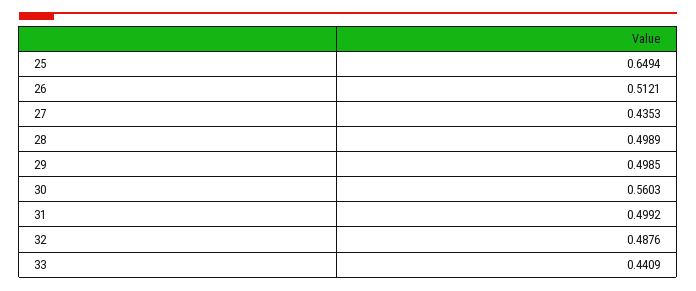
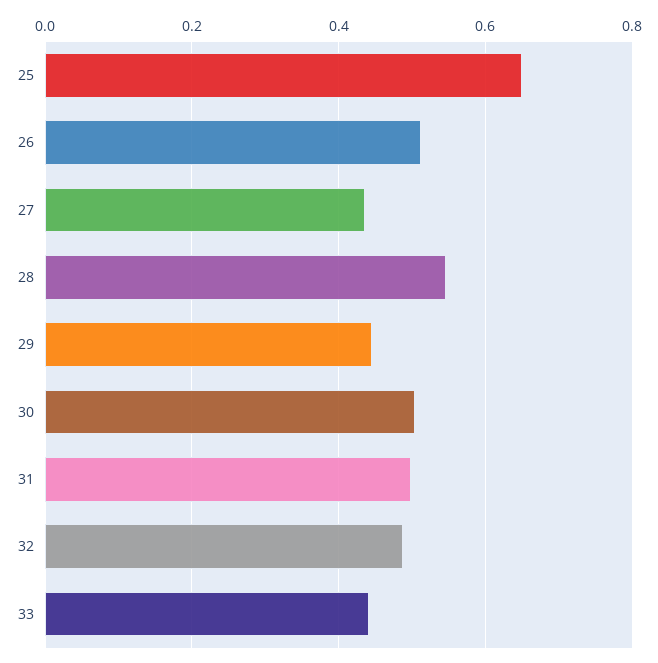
  {
    "25": 0.6494,
    "26": 0.5121,
    "27": 0.4353,
-   "28": 0.4989,
+   "28": 0.54,
-   "29": 0.4985,
+   "29": 0.44,
-   "30": 0.5603,
+   "30": 0.5,
    "31": 0.4992,
    "32": 0.4876,
    "33": 0.4409
  }

